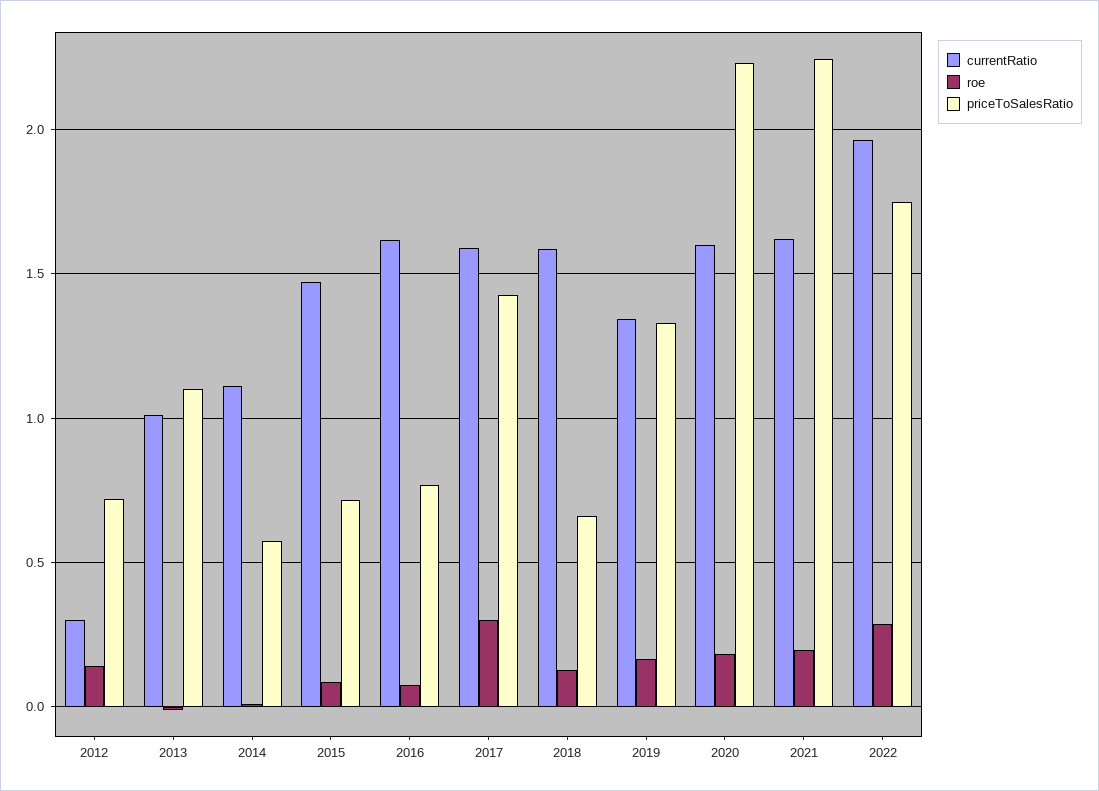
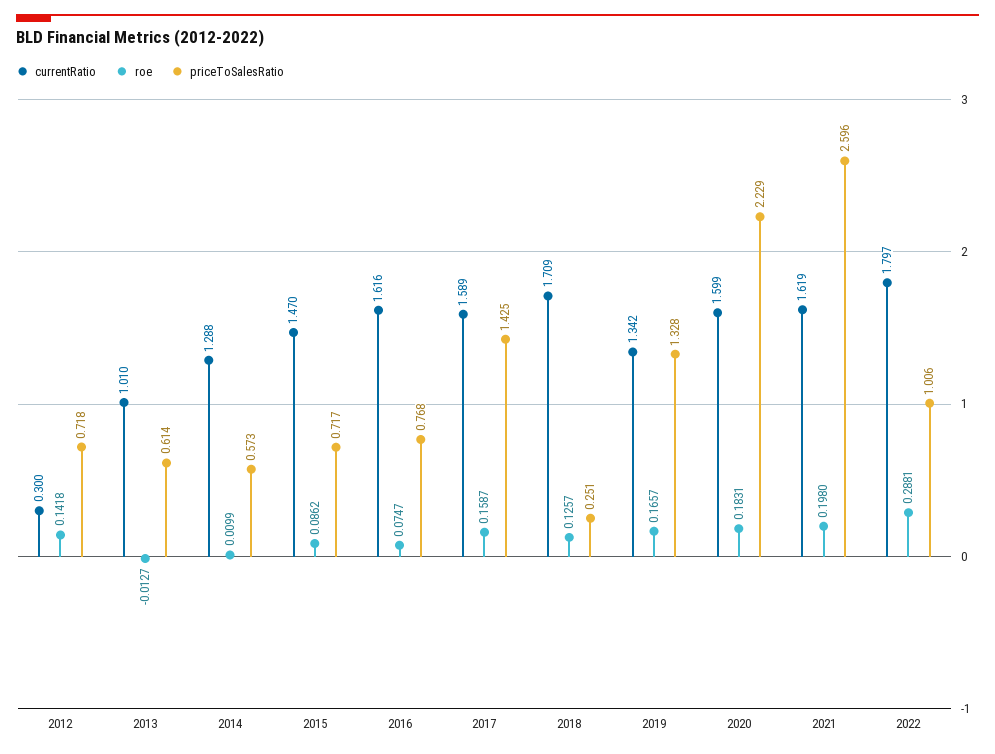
  {
    "currentRatio": {
      "2012": 0.3,
      "2013": 1.01,
-     "2014": 1.1,
+     "2014": 1.288,
      "2015": 1.47,
      "2016": 1.616,
      "2017": 1.589,
-     "2018": 1.6,
+     "2018": 1.709,
      "2019": 1.342,
      "2020": 1.599,
      "2021": 1.619,
-     "2022": 1.95
+     "2022": 1.797
    },
    "roe": {
      "2012": 0.1418,
      "2013": -0.0127,
      "2014": 0.0099,
      "2015": 0.0862,
      "2016": 0.0747,
-     "2017": 0.3,
+     "2017": 0.1587,
      "2018": 0.1257,
      "2019": 0.1657,
      "2020": 0.1831,
      "2021": 0.198,
      "2022": 0.2881
    },
    "priceToSalesRatio": {
      "2012": 0.718,
-     "2013": 1.1,
+     "2013": 0.614,
      "2014": 0.573,
      "2015": 0.717,
      "2016": 0.768,
      "2017": 1.425,
-     "2018": 0.65,
+     "2018": 0.251,
      "2019": 1.328,
      "2020": 2.229,
-     "2021": 2.25,
+     "2021": 2.596,
-     "2022": 1.75
+     "2022": 1.006
    }
  }

